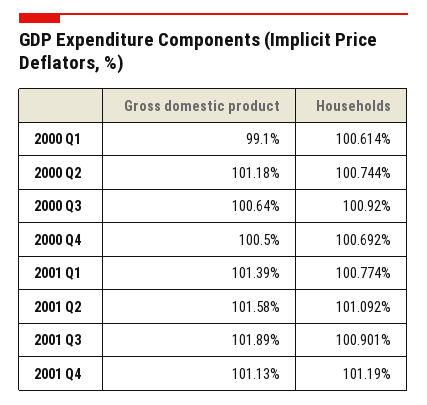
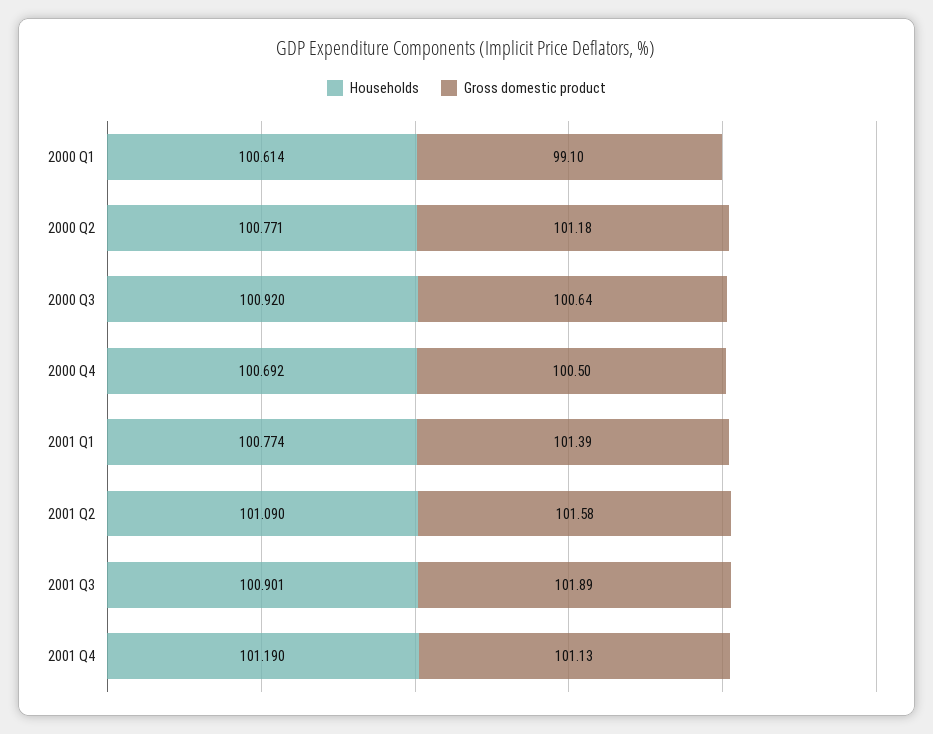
  {
    "Gross domestic product": {
      "2000 Q1": 99.1,
      "2000 Q2": 101.18,
      "2000 Q3": 100.64,
      "2000 Q4": 100.5,
      "2001 Q1": 101.39,
      "2001 Q2": 101.58,
      "2001 Q3": 101.89,
      "2001 Q4": 101.13
    },
    "Households": {
      "2000 Q1": 100.614,
-     "2000 Q2": 100.744,
+     "2000 Q2": 100.771,
      "2000 Q3": 100.92,
      "2000 Q4": 100.692,
      "2001 Q1": 100.774,
-     "2001 Q2": 101.092,
+     "2001 Q2": 101.09,
      "2001 Q3": 100.901,
      "2001 Q4": 101.19
    }
  }

